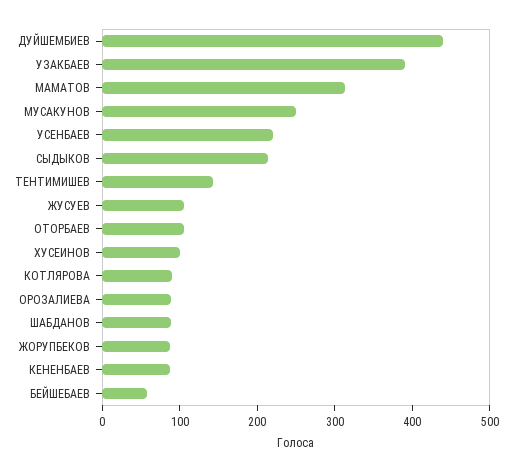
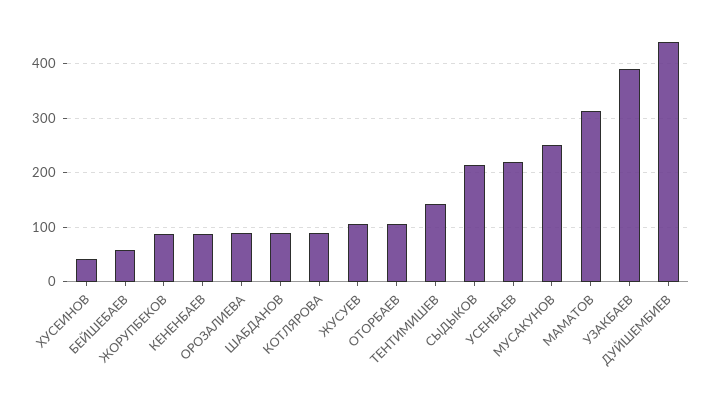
  {
    "ДУЙШЕМБИЕВ": 440,
    "УЗАКБАЕВ": 400,
    "МАМАТОВ": 320,
    "МУСАКУНОВ": 260,
    "УСЕНБАЕВ": 220,
    "СЫДЫКОВ": 220,
    "ТЕНТИМИШЕВ": 140,
    "ЖУСУЕВ": 100,
    "ОТОРБАЕВ": 100,
-   "ХУСЕИНОВ": 100,
+   "ХУСЕИНОВ": 40,
    "КОТЛЯРОВА": 100,
    "ОРОЗАЛИЕВА": 80,
    "ШАБДАНОВ": 80,
    "ЖОРУПБЕКОВ": 80,
    "КЕНЕНБАЕВ": 80,
    "БЕЙШЕБАЕВ": 60
  }

